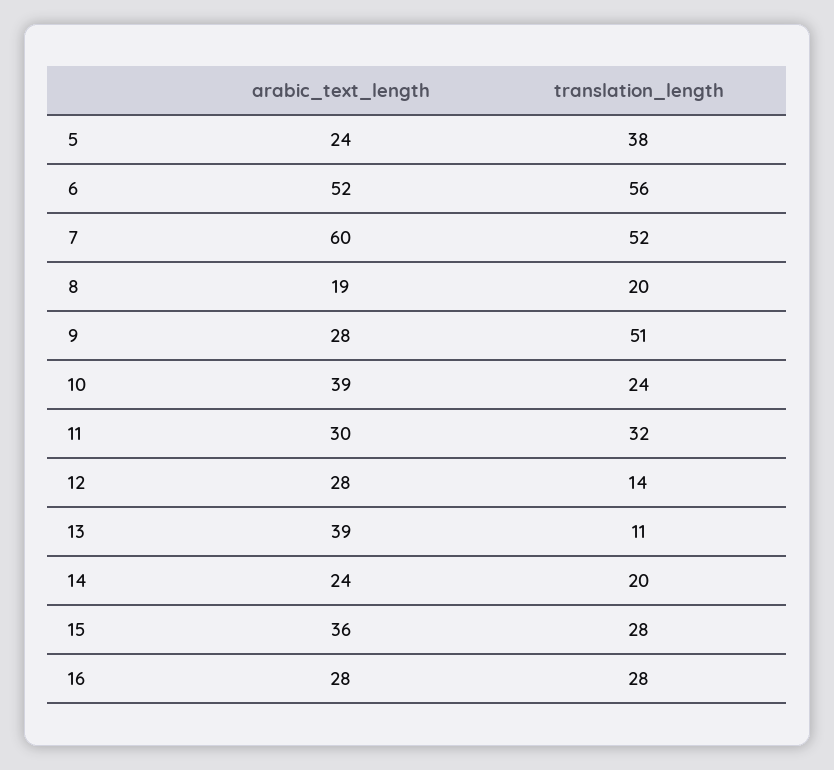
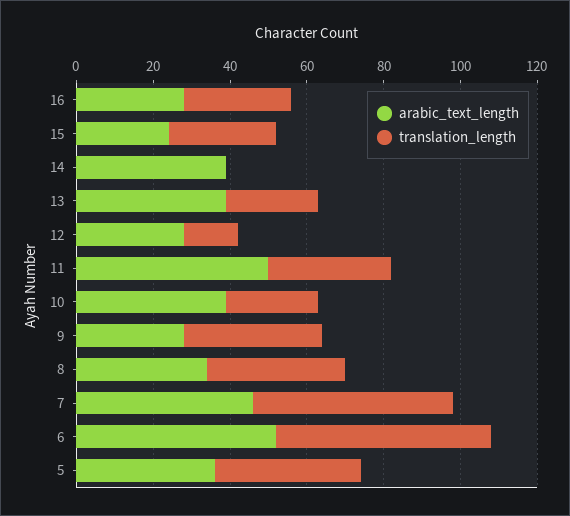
  {
    "arabic_text_length": {
-     "5": 24,
+     "5": 35,
      "6": 52,
-     "7": 60,
+     "7": 45,
-     "8": 19,
+     "8": 35,
      "9": 28,
      "10": 39,
-     "11": 30,
+     "11": 50,
      "12": 28,
      "13": 39,
-     "14": 24,
+     "14": 40,
-     "15": 36,
+     "15": 25,
      "16": 28
    },
    "translation_length": {
      "5": 38,
      "6": 56,
      "7": 52,
-     "8": 20,
+     "8": 35,
-     "9": 51,
+     "9": 35,
      "10": 24,
      "11": 32,
      "12": 14,
-     "13": 11,
+     "13": 25,
-     "14": 20,
+     "14": 0,
      "15": 28,
      "16": 28
    }
  }

